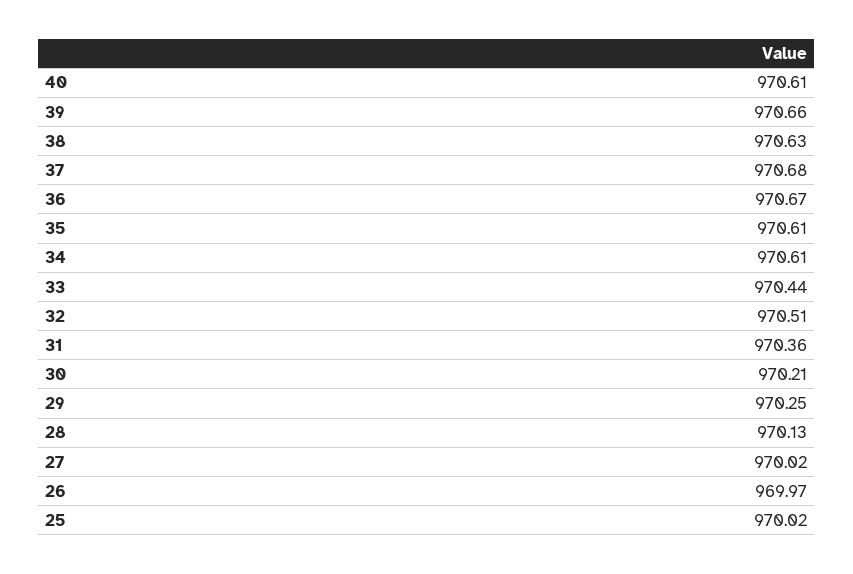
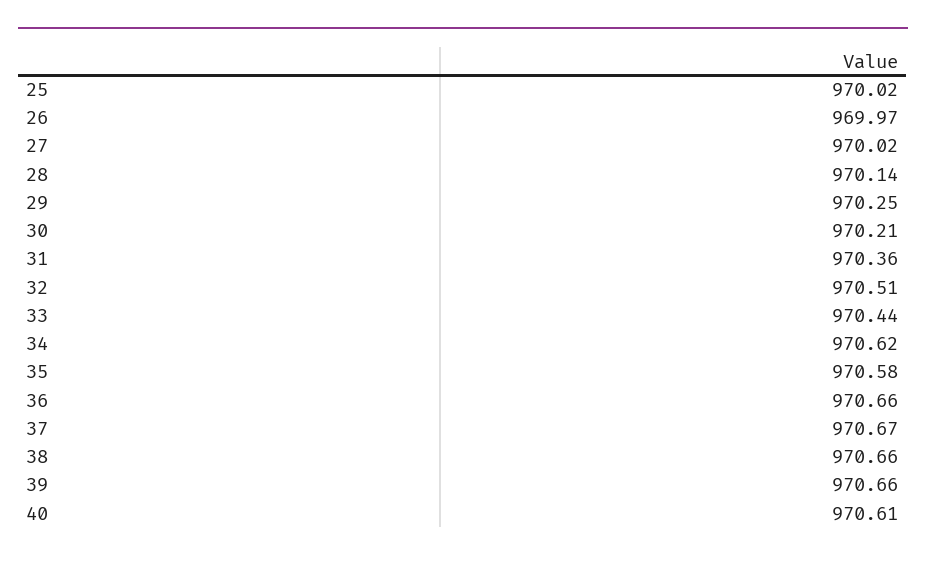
  {
    "40": 970.61,
    "39": 970.66,
-   "38": 970.63,
+   "38": 970.66,
-   "37": 970.68,
+   "37": 970.67,
-   "36": 970.67,
+   "36": 970.66,
-   "35": 970.61,
+   "35": 970.58,
-   "34": 970.61,
+   "34": 970.62,
    "33": 970.44,
    "32": 970.51,
    "31": 970.36,
    "30": 970.21,
    "29": 970.25,
-   "28": 970.13,
+   "28": 970.14,
    "27": 970.02,
    "26": 969.97,
    "25": 970.02
  }

